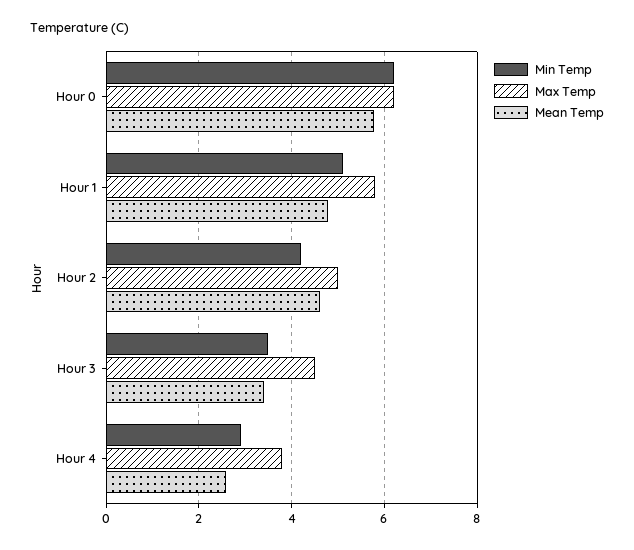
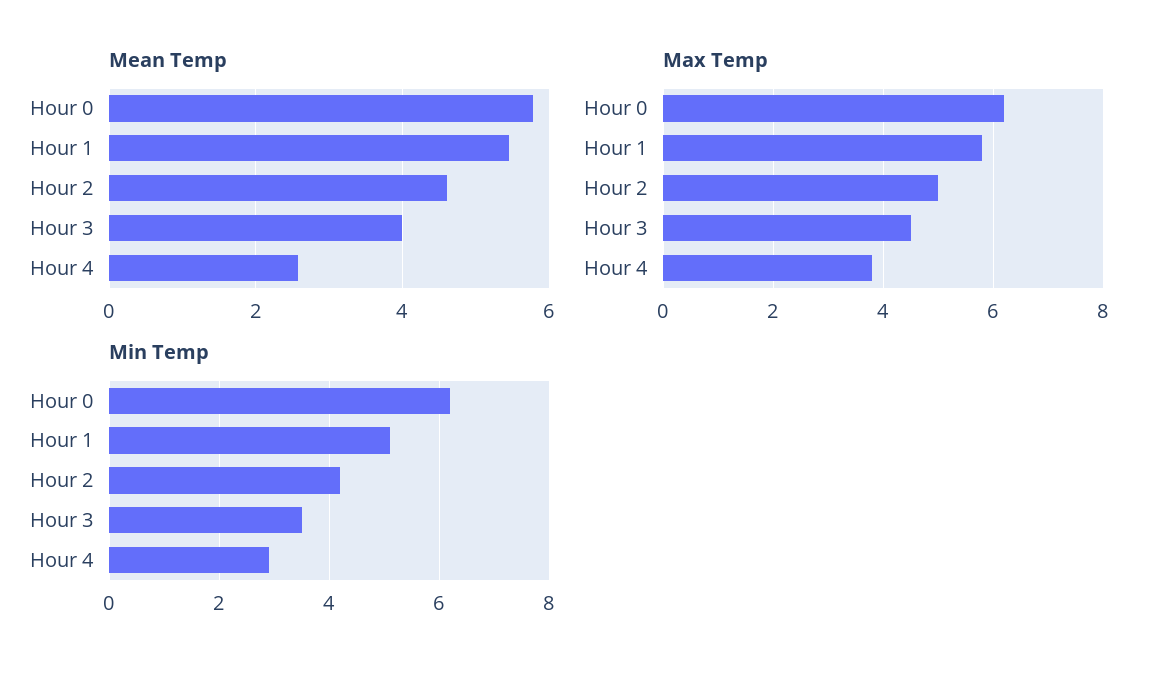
  {
    "Min Temp": {
      "Hour 0": 6.2,
      "Hour 1": 5.2,
      "Hour 2": 4.2,
      "Hour 3": 3.6,
      "Hour 4": 3
    },
    "Max Temp": {
      "Hour 0": 6.2,
      "Hour 1": 5.8,
      "Hour 2": 5,
      "Hour 3": 4.6,
      "Hour 4": 3.8
    },
    "Mean Temp": {
      "Hour 0": 5.8,
-     "Hour 1": 4.8,
+     "Hour 1": 5.4,
      "Hour 2": 4.6,
-     "Hour 3": 3.4,
+     "Hour 3": 4,
      "Hour 4": 2.6
    }
  }

